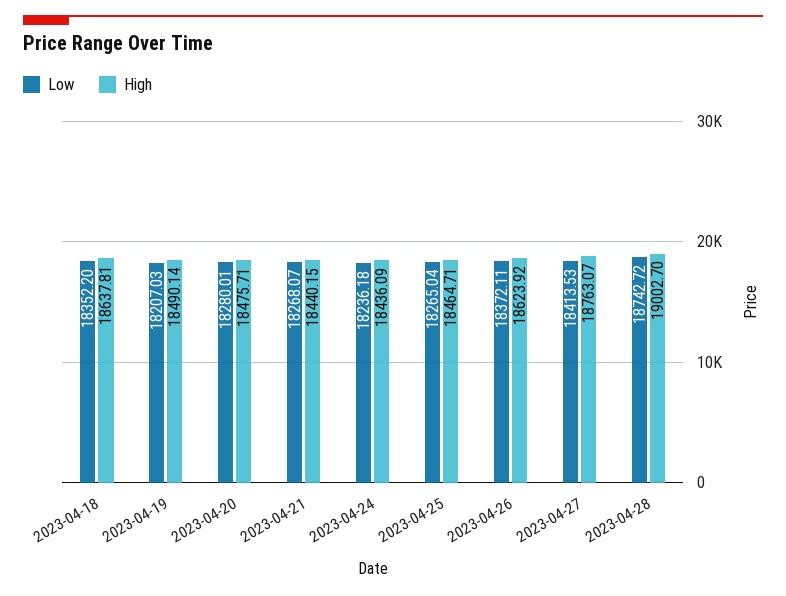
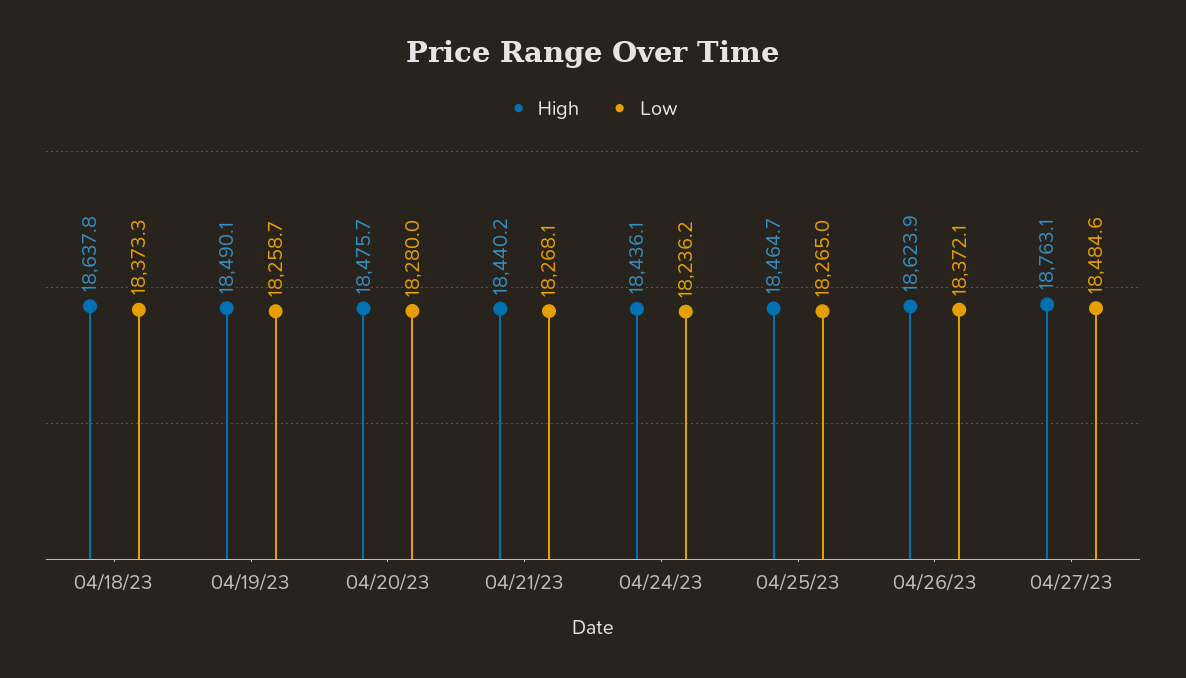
  {
    "Low": {
-     "2023-04-18": 18352.2,
+     "2023-04-18": 18373.3,
-     "2023-04-19": 18207.03,
+     "2023-04-19": 18258.7,
      "2023-04-20": 18280.01,
      "2023-04-21": 18268.07,
      "2023-04-24": 18236.18,
      "2023-04-25": 18265.04,
      "2023-04-26": 18372.11,
-     "2023-04-27": 18413.53,
+     "2023-04-27": 18484.6
-     "2023-04-28": 18742.72
    },
    "High": {
      "2023-04-18": 18637.81,
      "2023-04-19": 18490.14,
      "2023-04-20": 18475.71,
      "2023-04-21": 18440.15,
      "2023-04-24": 18436.09,
      "2023-04-25": 18464.71,
      "2023-04-26": 18623.92,
-     "2023-04-27": 18763.07,
+     "2023-04-27": 18763.07
-     "2023-04-28": 19002.7
    }
  }

